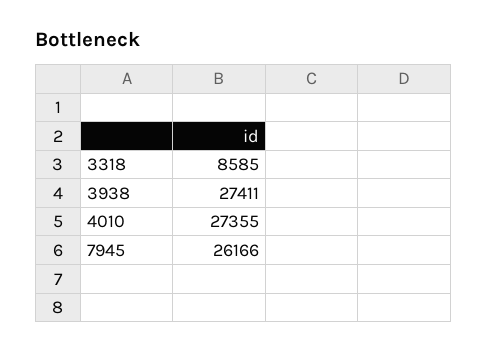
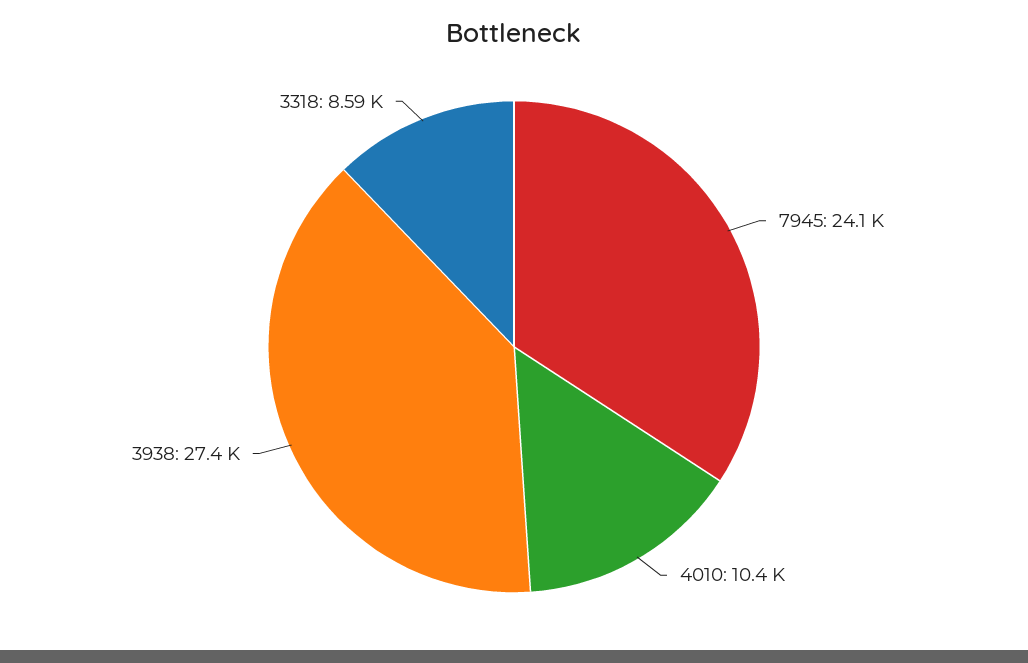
  {
    "3318": 8585,
    "3938": 27411,
-   "4010": 27355,
+   "4010": 10400,
-   "7945": 26166
+   "7945": 24100
  }

